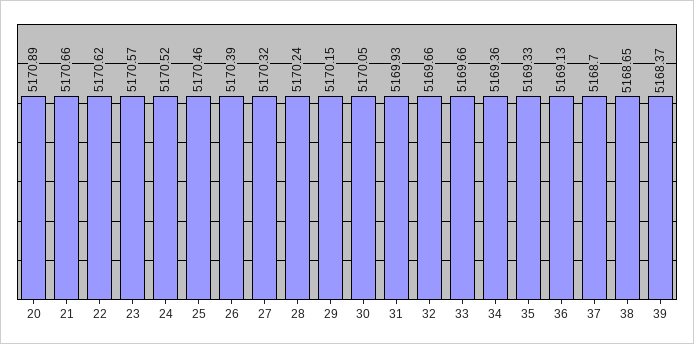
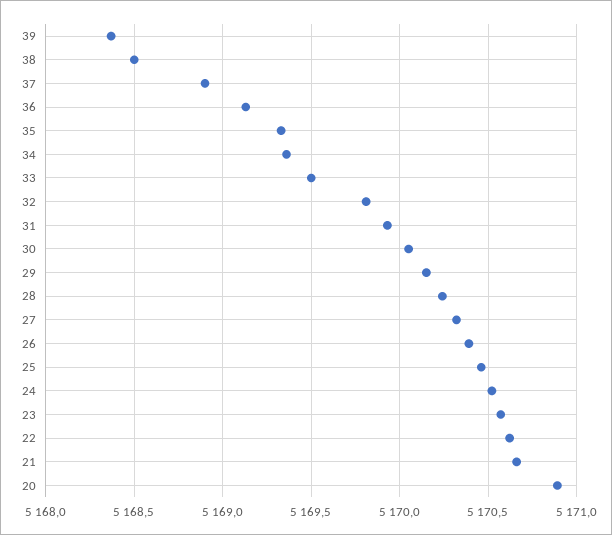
  {
    "20": 5170.89,
    "21": 5170.66,
    "22": 5170.62,
    "23": 5170.57,
    "24": 5170.52,
    "25": 5170.46,
    "26": 5170.39,
    "27": 5170.32,
    "28": 5170.24,
    "29": 5170.15,
    "30": 5170.05,
    "31": 5169.93,
-   "32": 5169.66,
+   "32": 5169.8,
-   "33": 5169.66,
+   "33": 5169.5,
    "34": 5169.36,
    "35": 5169.33,
    "36": 5169.13,
-   "37": 5168.7,
+   "37": 5168.9,
-   "38": 5168.65,
+   "38": 5168.5,
    "39": 5168.37
  }

